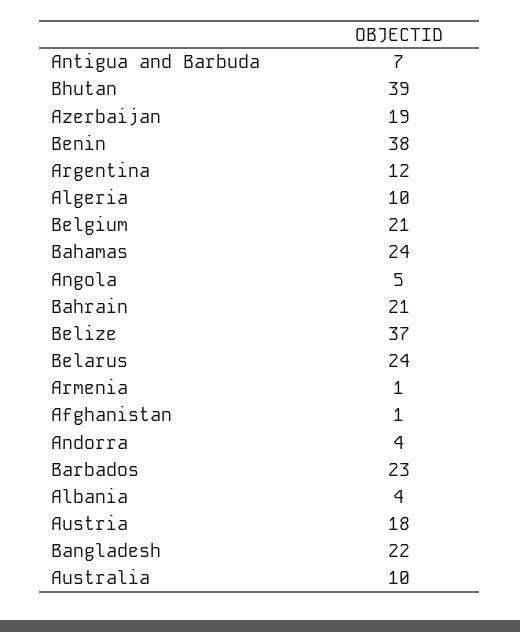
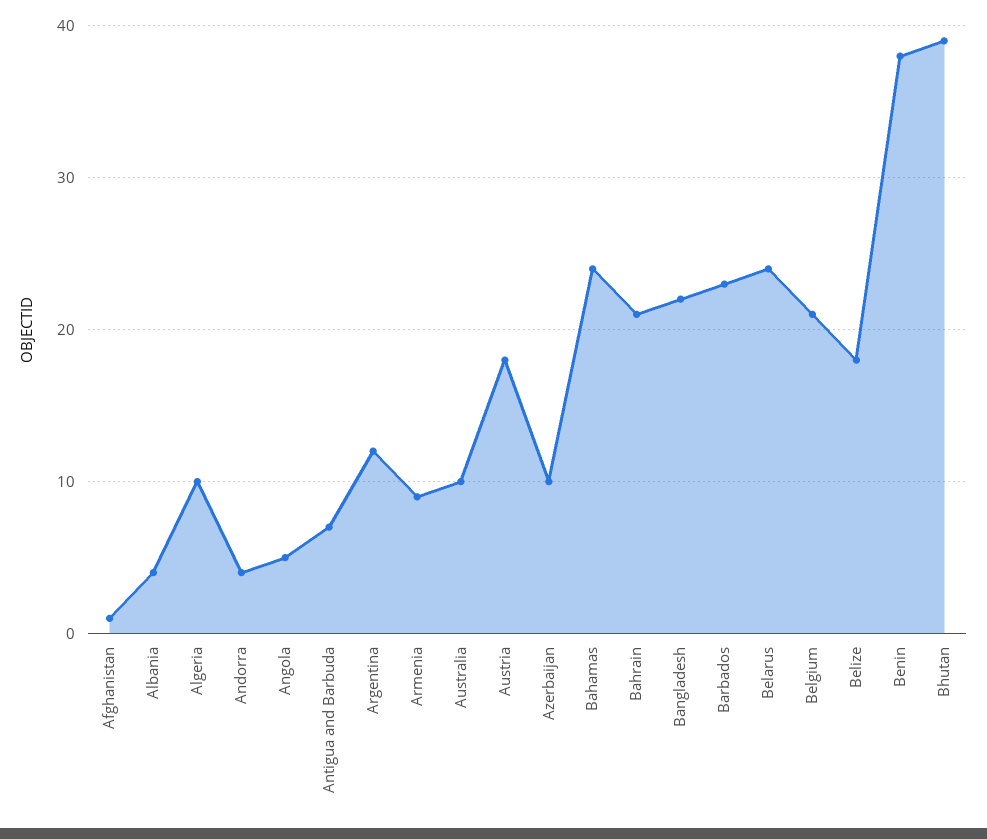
  {
    "Antigua and Barbuda": 7,
    "Bhutan": 39,
-   "Azerbaijan": 19,
+   "Azerbaijan": 10,
    "Benin": 38,
    "Argentina": 12,
    "Algeria": 10,
    "Belgium": 21,
    "Bahamas": 24,
    "Angola": 5,
    "Bahrain": 21,
-   "Belize": 37,
+   "Belize": 18,
    "Belarus": 24,
-   "Armenia": 1,
+   "Armenia": 9,
    "Afghanistan": 1,
    "Andorra": 4,
    "Barbados": 23,
    "Albania": 4,
    "Austria": 18,
    "Bangladesh": 22,
    "Australia": 10
  }

